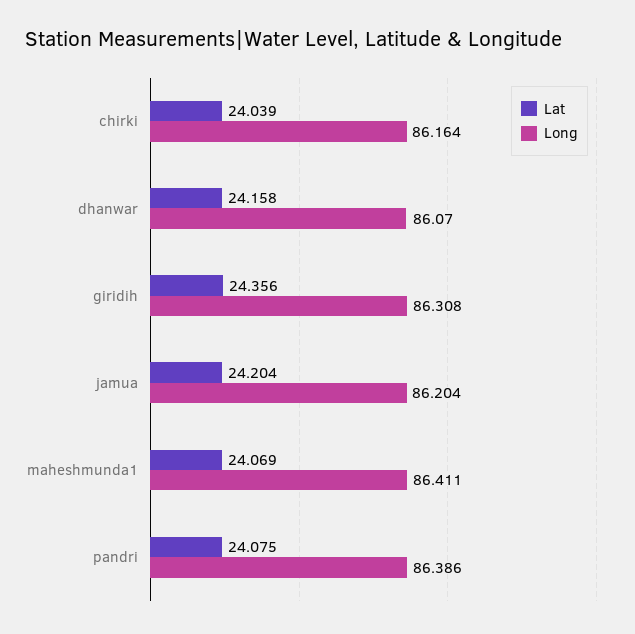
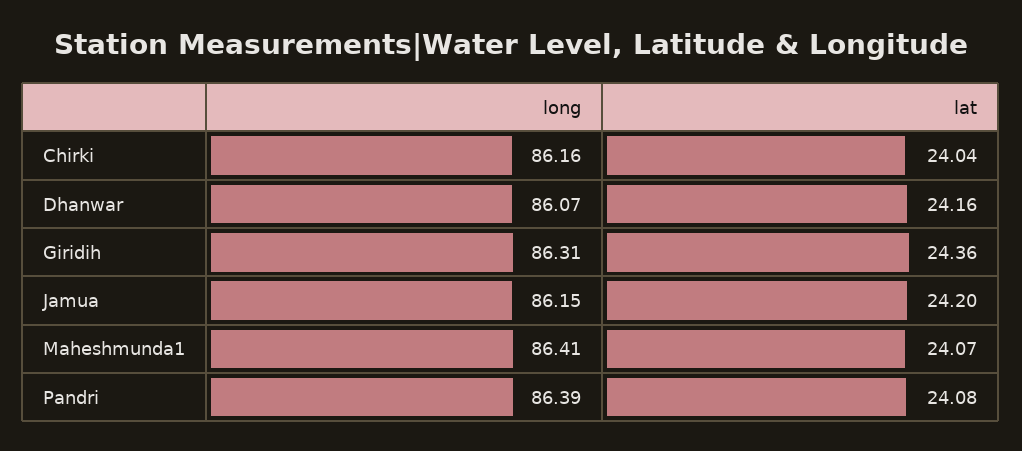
  {
    "Lat": {
      "chirki": 24.039,
      "dhanwar": 24.158,
      "giridih": 24.356,
      "jamua": 24.204,
      "maheshmunda1": 24.069,
      "pandri": 24.075
    },
    "Long": {
      "chirki": 86.164,
      "dhanwar": 86.07,
      "giridih": 86.308,
-     "jamua": 86.204,
+     "jamua": 86.15,
      "maheshmunda1": 86.411,
      "pandri": 86.386
    }
  }

